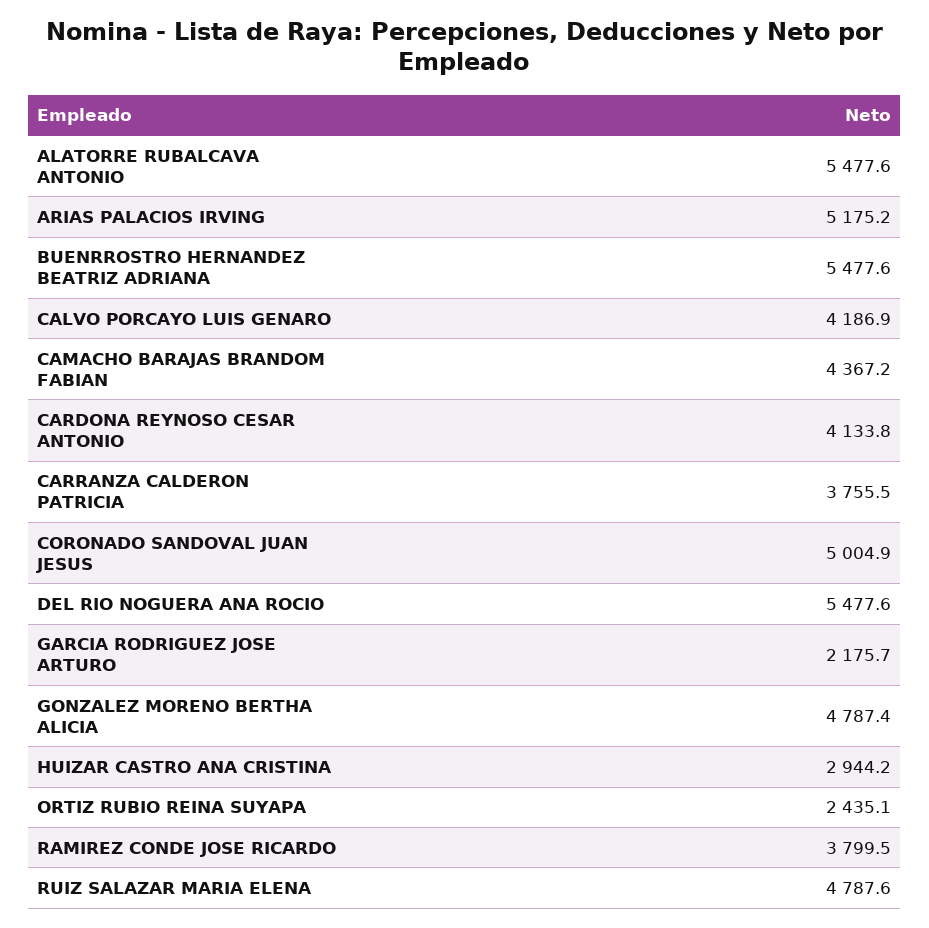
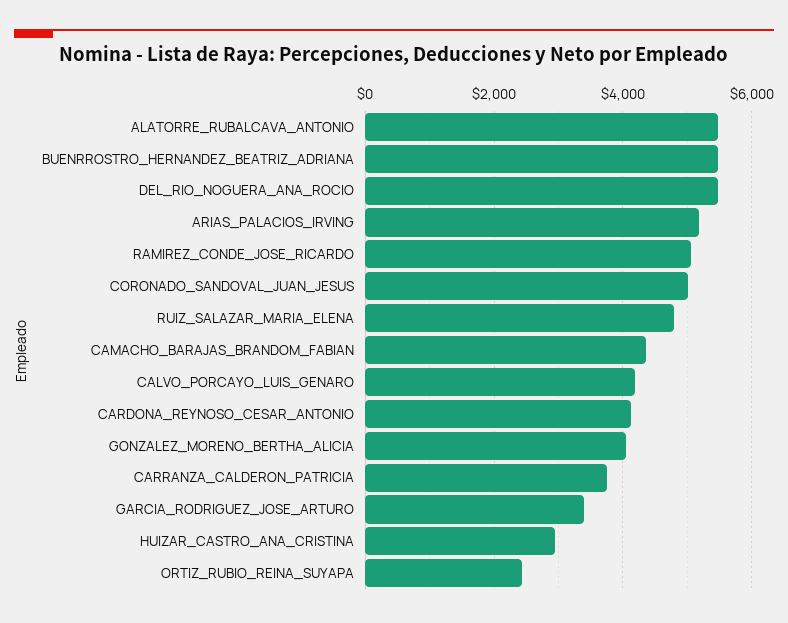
  {
    "ALATORRE RUBALCAVA ANTONIO": 5477.6,
    "ARIAS PALACIOS IRVING": 5175.2,
    "BUENRROSTRO HERNANDEZ BEATRIZ ADRIANA": 5477.6,
    "CALVO PORCAYO LUIS GENARO": 4186.9,
    "CAMACHO BARAJAS BRANDOM FABIAN": 4367.2,
    "CARDONA REYNOSO CESAR ANTONIO": 4133.8,
    "CARRANZA CALDERON PATRICIA": 3755.5,
    "CORONADO SANDOVAL JUAN JESUS": 5004.9,
    "DEL RIO NOGUERA ANA ROCIO": 5477.6,
-   "GARCIA RODRIGUEZ JOSE ARTURO": 2175.7,
+   "GARCIA RODRIGUEZ JOSE ARTURO": 3400,
-   "GONZALEZ MORENO BERTHA ALICIA": 4787.4,
+   "GONZALEZ MORENO BERTHA ALICIA": 4000,
    "HUIZAR CASTRO ANA CRISTINA": 2944.2,
    "ORTIZ RUBIO REINA SUYAPA": 2435.1,
-   "RAMIREZ CONDE JOSE RICARDO": 3799.5,
+   "RAMIREZ CONDE JOSE RICARDO": 5000,
    "RUIZ SALAZAR MARIA ELENA": 4787.6
  }

